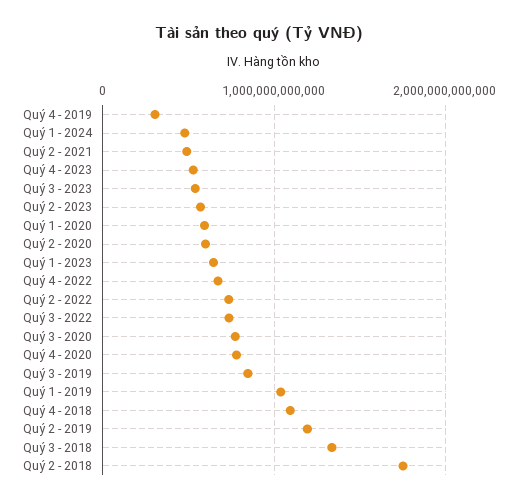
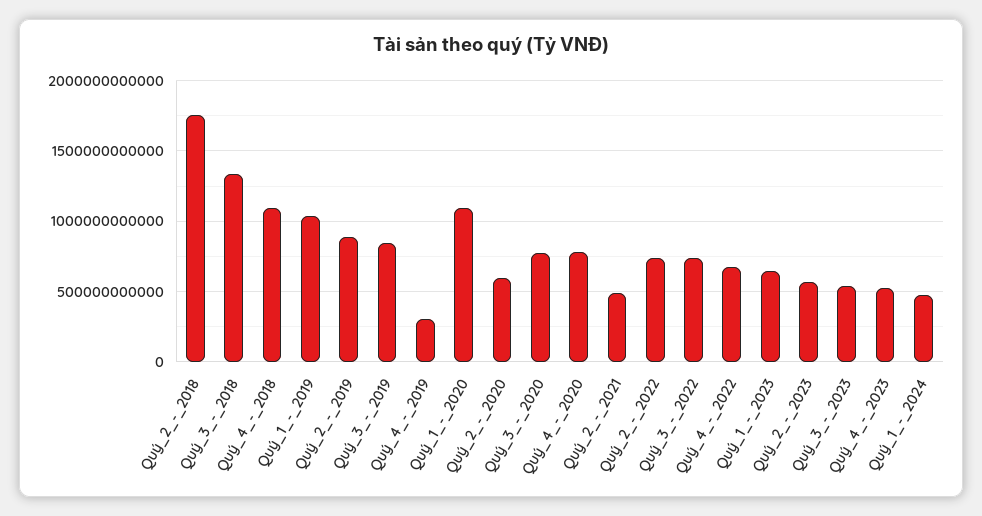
  {
    "Quý 4 - 2019": 300000000000,
    "Quý 1 - 2024": 500000000000,
    "Quý 2 - 2021": 500000000000,
    "Quý 4 - 2023": 550000000000,
    "Quý 3 - 2023": 550000000000,
    "Quý 2 - 2023": 550000000000,
-   "Quý 1 - 2020": 600000000000,
+   "Quý 1 - 2020": 1100000000000,
    "Quý 2 - 2020": 600000000000,
    "Quý 1 - 2023": 650000000000,
    "Quý 4 - 2022": 650000000000,
    "Quý 2 - 2022": 750000000000,
    "Quý 3 - 2022": 750000000000,
    "Quý 3 - 2020": 750000000000,
    "Quý 4 - 2020": 800000000000,
    "Quý 3 - 2019": 850000000000,
    "Quý 1 - 2019": 1050000000000,
    "Quý 4 - 2018": 1100000000000,
-   "Quý 2 - 2019": 1200000000000,
+   "Quý 2 - 2019": 900000000000,
    "Quý 3 - 2018": 1350000000000,
    "Quý 2 - 2018": 1750000000000
  }

